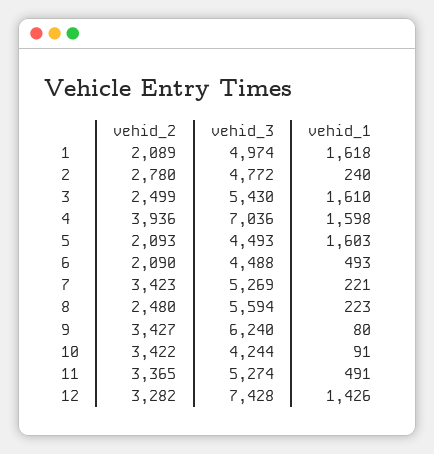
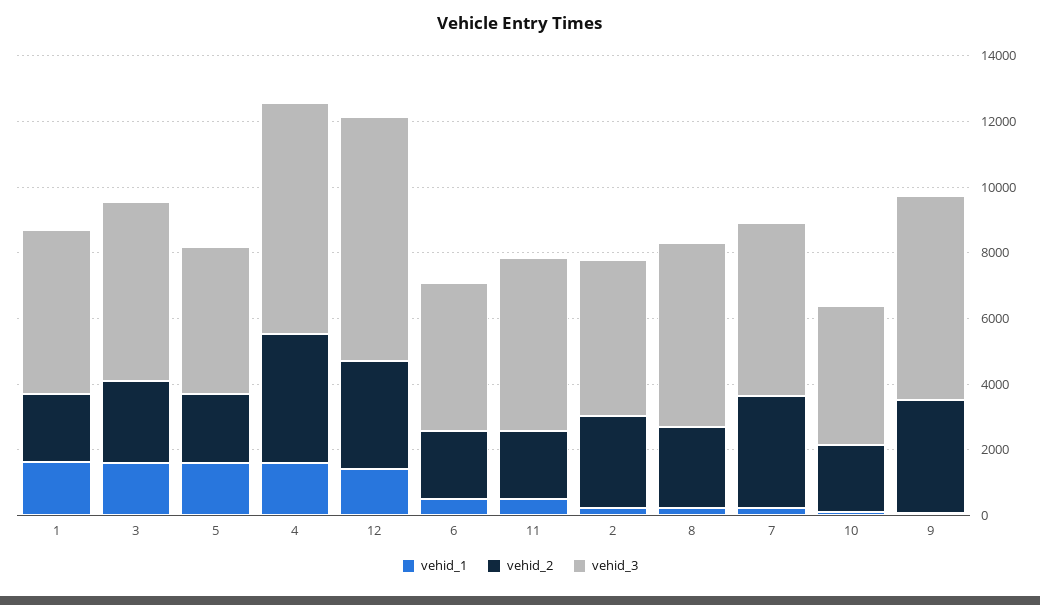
  {
    "vehid_2": {
      "1": 2089,
      "2": 2780,
      "3": 2499,
      "4": 3936,
      "5": 2093,
      "6": 2090,
      "7": 3423,
      "8": 2480,
      "9": 3427,
-     "10": 3422,
+     "10": 2000,
-     "11": 3365,
+     "11": 2000,
      "12": 3282
    },
    "vehid_3": {
      "1": 4974,
      "2": 4772,
      "3": 5430,
      "4": 7036,
      "5": 4493,
      "6": 4488,
      "7": 5269,
      "8": 5594,
      "9": 6240,
      "10": 4244,
      "11": 5274,
      "12": 7428
    },
    "vehid_1": {
      "1": 1618,
      "2": 240,
      "3": 1610,
      "4": 1598,
      "5": 1603,
      "6": 493,
      "7": 221,
      "8": 223,
      "9": 80,
      "10": 91,
      "11": 491,
      "12": 1426
    }
  }

